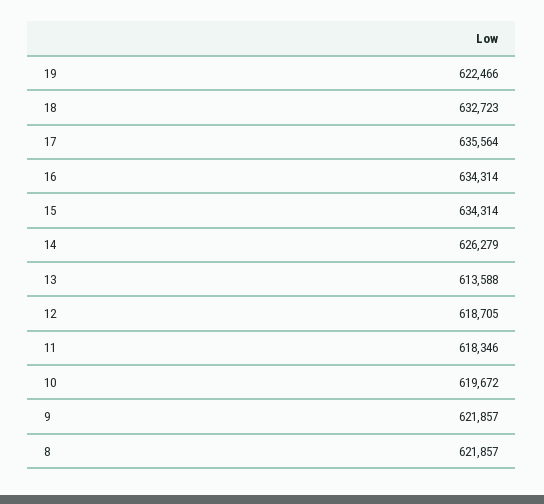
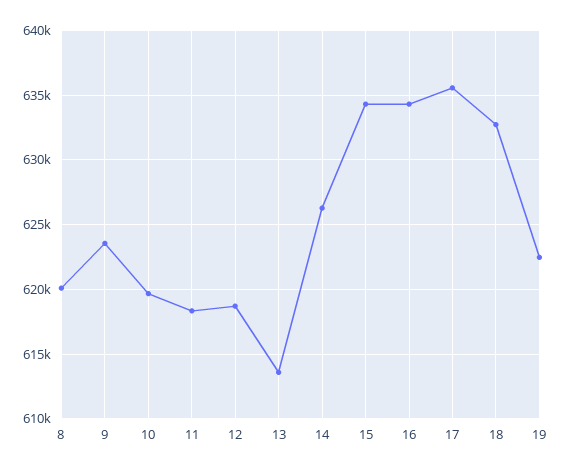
  {
    "19": 622466,
    "18": 632723,
    "17": 635564,
    "16": 634314,
    "15": 634314,
    "14": 626279,
    "13": 613588,
    "12": 618705,
    "11": 618346,
    "10": 619672,
-   "9": 621857,
+   "9": 623500,
-   "8": 621857
+   "8": 620000
  }

